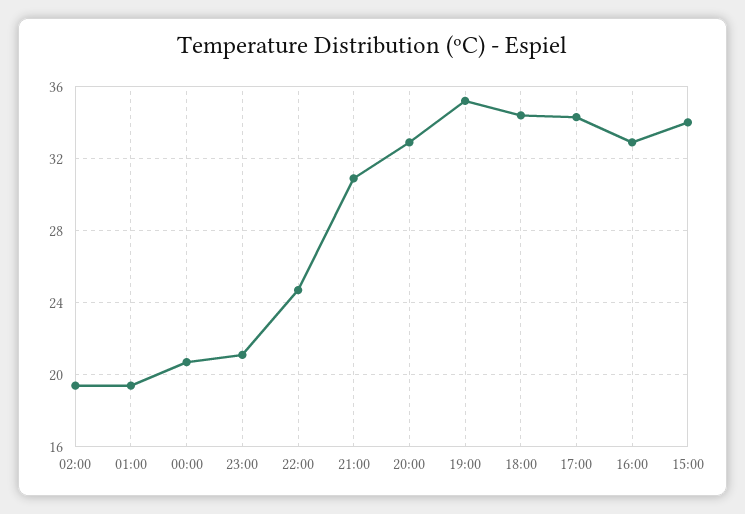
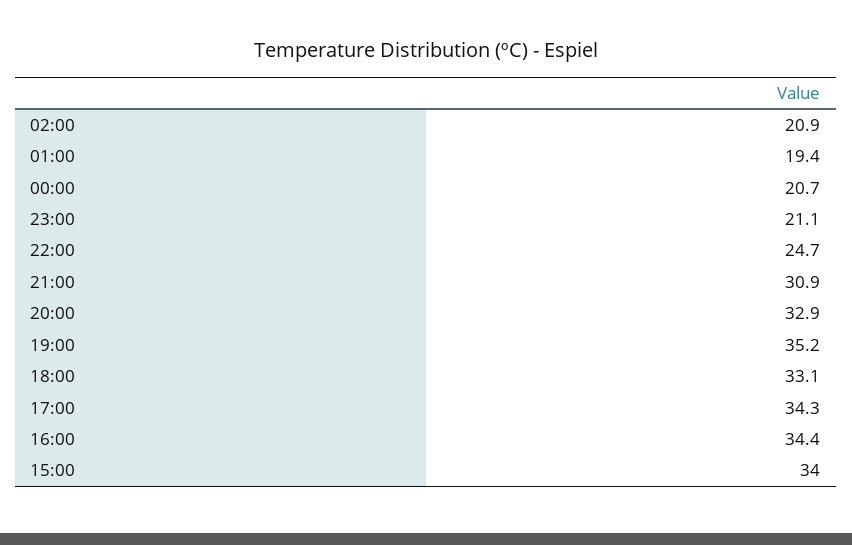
  {
-   "02:00": 19.5,
+   "02:00": 20.9,
    "01:00": 19.4,
    "00:00": 20.7,
    "23:00": 21.1,
    "22:00": 24.7,
    "21:00": 30.9,
    "20:00": 32.9,
    "19:00": 35.2,
-   "18:00": 34.5,
+   "18:00": 33.1,
    "17:00": 34.3,
-   "16:00": 33,
+   "16:00": 34.4,
    "15:00": 34
  }

